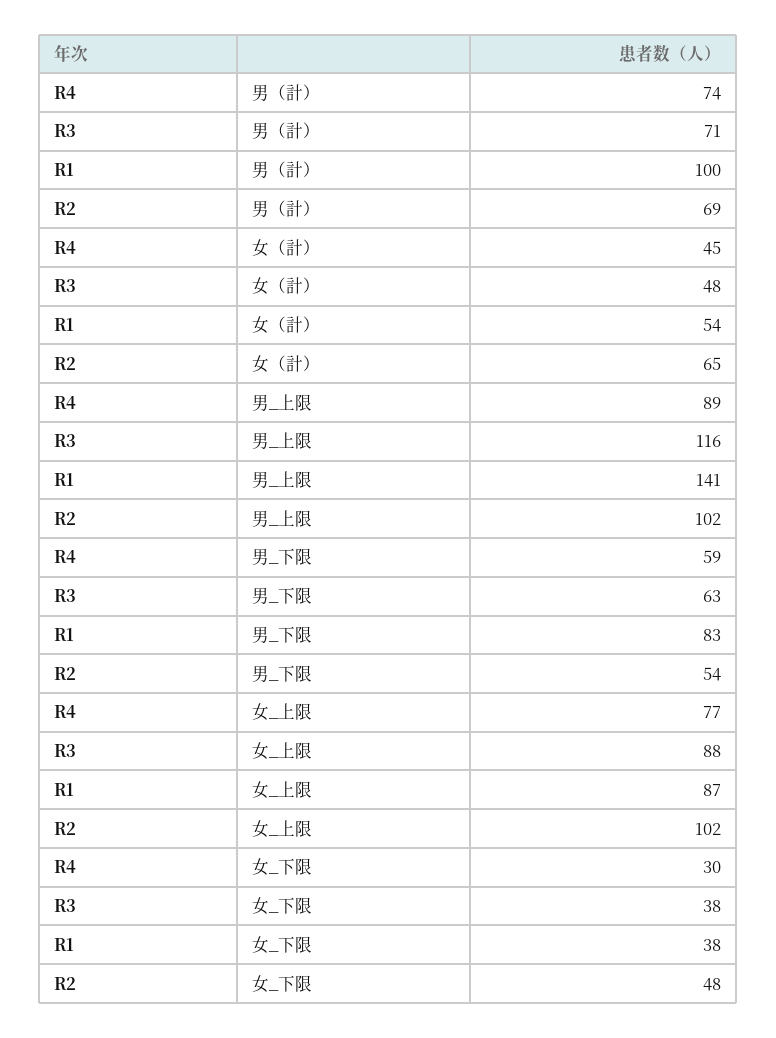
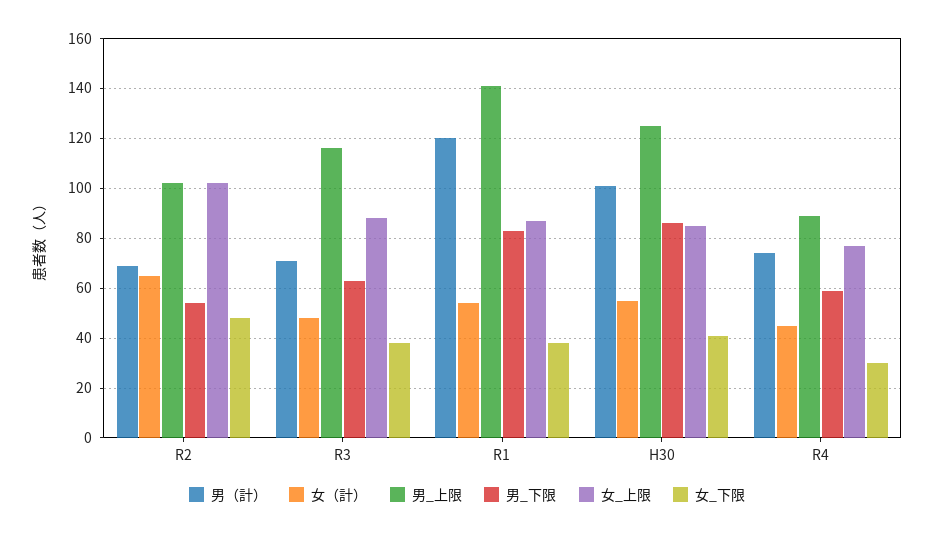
  {
    "男（計）": {
      "R4": 74,
      "R3": 71,
-     "R1": 100,
+     "R1": 120,
-     "R2": 69
+     "R2": 69,
+     "H30": 100
    },
    "女（計）": {
      "R4": 45,
      "R3": 48,
      "R1": 54,
-     "R2": 65
+     "R2": 65,
+     "H30": 55
    },
    "男_上限": {
      "R4": 89,
      "R3": 116,
      "R1": 141,
-     "R2": 102
+     "R2": 102,
+     "H30": 125
    },
    "男_下限": {
      "R4": 59,
      "R3": 63,
      "R1": 83,
-     "R2": 54
+     "R2": 54,
+     "H30": 85
    },
    "女_上限": {
      "R4": 77,
      "R3": 88,
      "R1": 87,
-     "R2": 102
+     "R2": 102,
+     "H30": 85
    },
    "女_下限": {
      "R4": 30,
      "R3": 38,
      "R1": 38,
-     "R2": 48
+     "R2": 48,
+     "H30": 40
    }
  }

